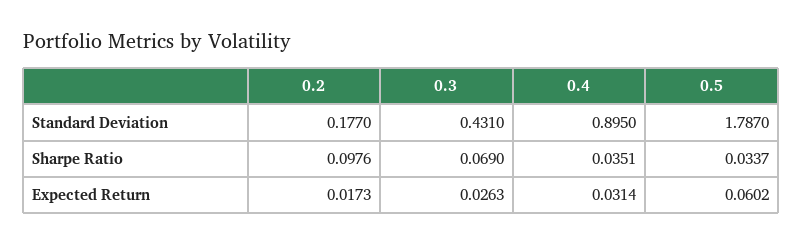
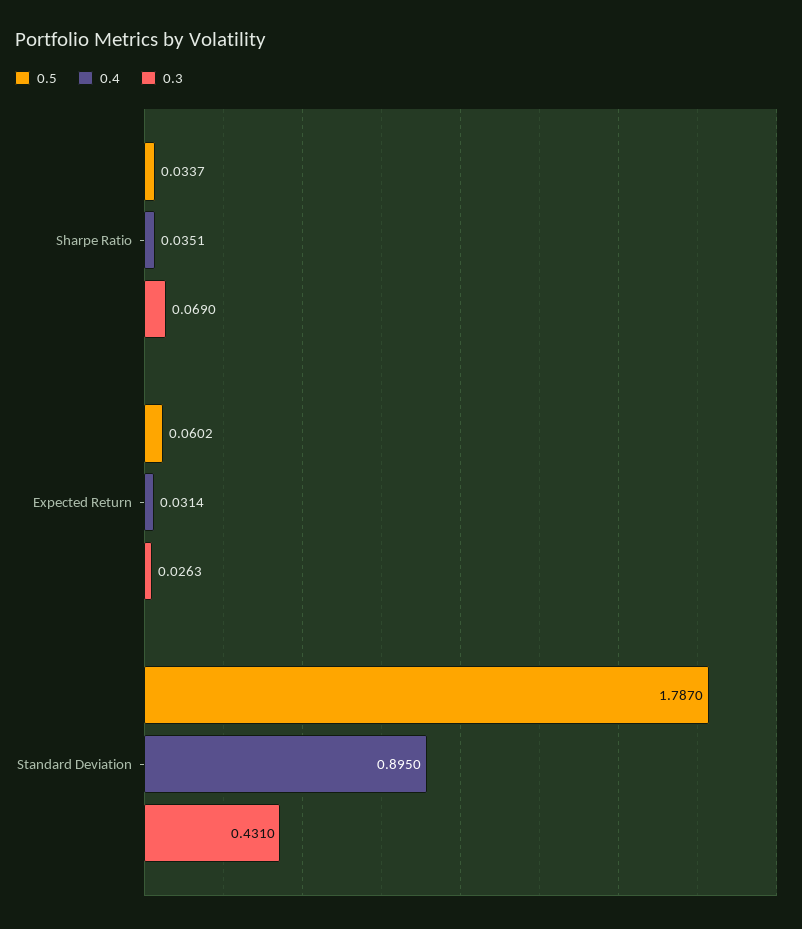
  {
-   "0.2": {
-     "Standard Deviation": 0.177,
-     "Sharpe Ratio": 0.0976,
-     "Expected Return": 0.0173
-   },
    "0.3": {
      "Standard Deviation": 0.431,
      "Sharpe Ratio": 0.069,
      "Expected Return": 0.0263
    },
    "0.4": {
      "Standard Deviation": 0.895,
      "Sharpe Ratio": 0.0351,
      "Expected Return": 0.0314
    },
    "0.5": {
      "Standard Deviation": 1.787,
      "Sharpe Ratio": 0.0337,
      "Expected Return": 0.0602
    }
  }

